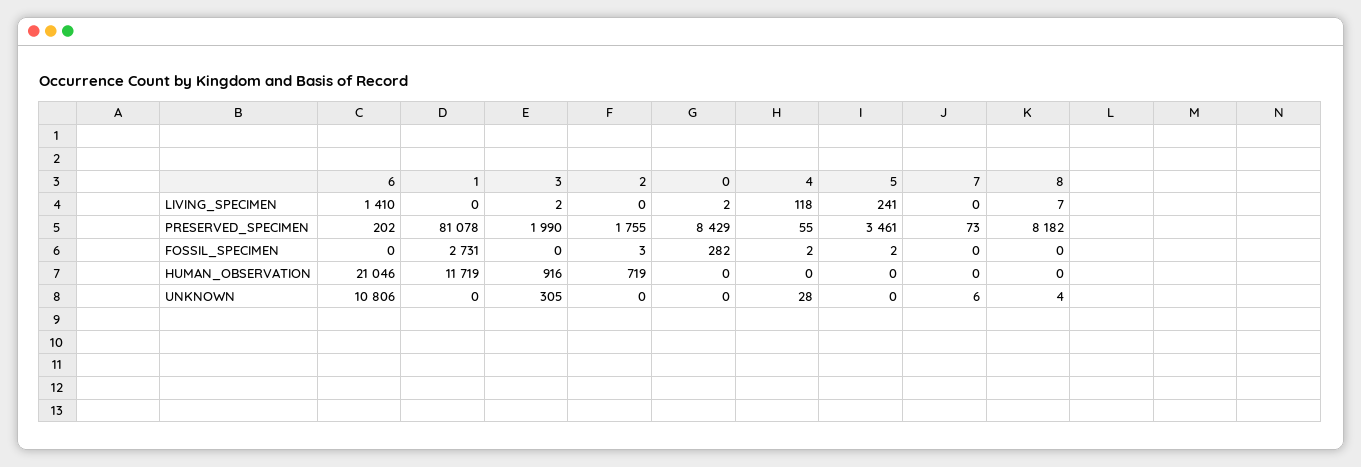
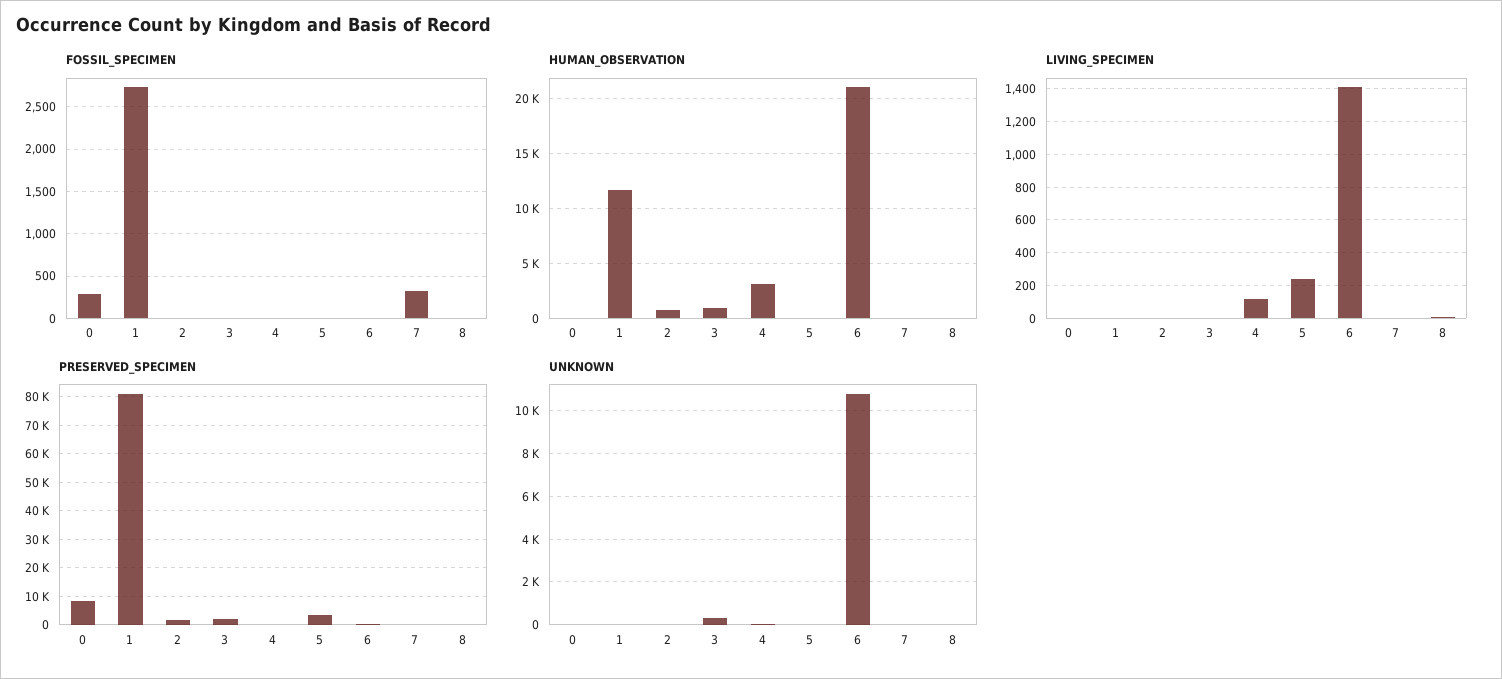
  {
    "LIVING_SPECIMEN": {
      "6": 1410,
      "1": 0,
      "3": 2,
      "2": 0,
      "0": 2,
      "4": 118,
      "5": 241,
      "7": 0,
      "8": 7
    },
    "PRESERVED_SPECIMEN": {
      "6": 202,
      "1": 81078,
      "3": 1990,
      "2": 1755,
      "0": 8429,
      "4": 55,
      "5": 3461,
      "7": 73,
-     "8": 8182
+     "8": 0
    },
    "FOSSIL_SPECIMEN": {
      "6": 0,
      "1": 2731,
      "3": 0,
      "2": 3,
      "0": 282,
      "4": 2,
      "5": 2,
-     "7": 0,
+     "7": 300,
      "8": 0
    },
    "HUMAN_OBSERVATION": {
      "6": 21046,
      "1": 11719,
      "3": 916,
      "2": 719,
      "0": 0,
-     "4": 0,
+     "4": 3000,
      "5": 0,
      "7": 0,
      "8": 0
    },
    "UNKNOWN": {
      "6": 10806,
      "1": 0,
      "3": 305,
      "2": 0,
      "0": 0,
      "4": 28,
      "5": 0,
      "7": 6,
      "8": 4
    }
  }

